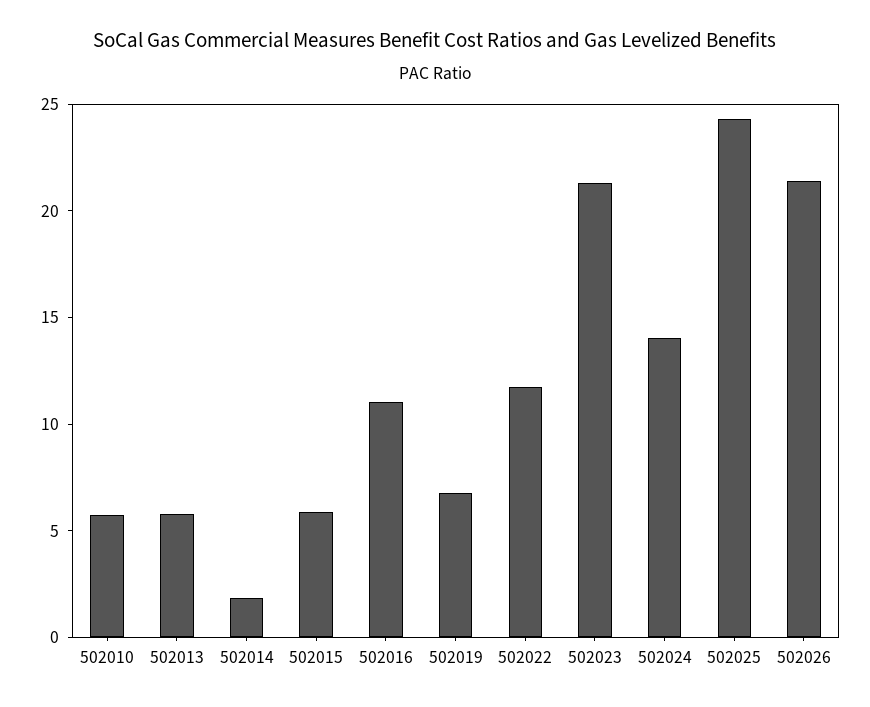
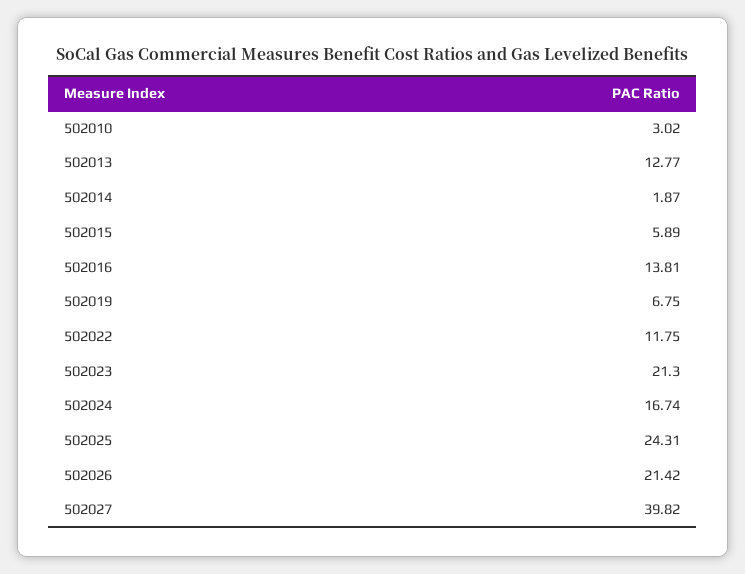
  {
-   "502010": 6,
+   "502010": 3.02,
-   "502013": 6,
+   "502013": 12.77,
    "502014": 1.87,
    "502015": 5.89,
-   "502016": 11,
+   "502016": 13.81,
    "502019": 6.75,
    "502022": 11.75,
    "502023": 21.3,
-   "502024": 14,
+   "502024": 16.74,
    "502025": 24.31,
-   "502026": 21.42
+   "502026": 21.42,
+   "502027": 39.82
  }

